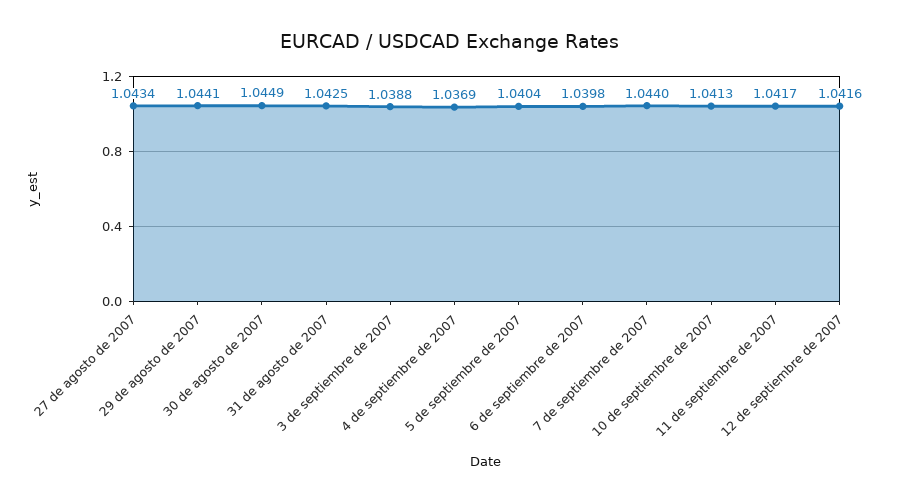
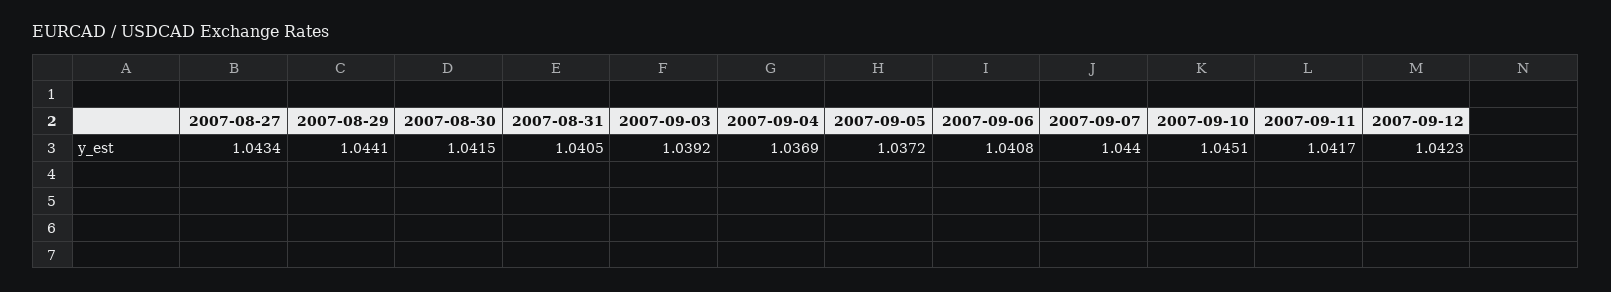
  {
    "27 de agosto de 2007": 1.0434,
    "29 de agosto de 2007": 1.0441,
-   "30 de agosto de 2007": 1.0449,
+   "30 de agosto de 2007": 1.0415,
-   "31 de agosto de 2007": 1.0425,
+   "31 de agosto de 2007": 1.0405,
-   "3 de septiembre de 2007": 1.0388,
+   "3 de septiembre de 2007": 1.0392,
    "4 de septiembre de 2007": 1.0369,
-   "5 de septiembre de 2007": 1.0404,
+   "5 de septiembre de 2007": 1.0372,
-   "6 de septiembre de 2007": 1.0398,
+   "6 de septiembre de 2007": 1.0408,
    "7 de septiembre de 2007": 1.044,
-   "10 de septiembre de 2007": 1.0413,
+   "10 de septiembre de 2007": 1.0451,
    "11 de septiembre de 2007": 1.0417,
-   "12 de septiembre de 2007": 1.0416
+   "12 de septiembre de 2007": 1.0423
  }

